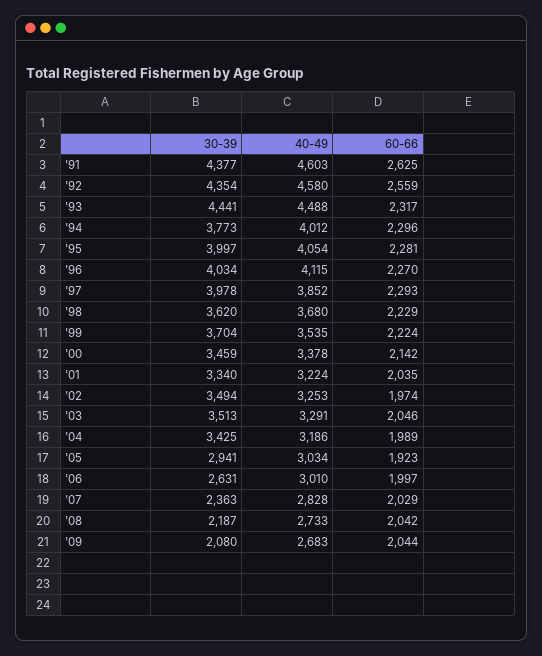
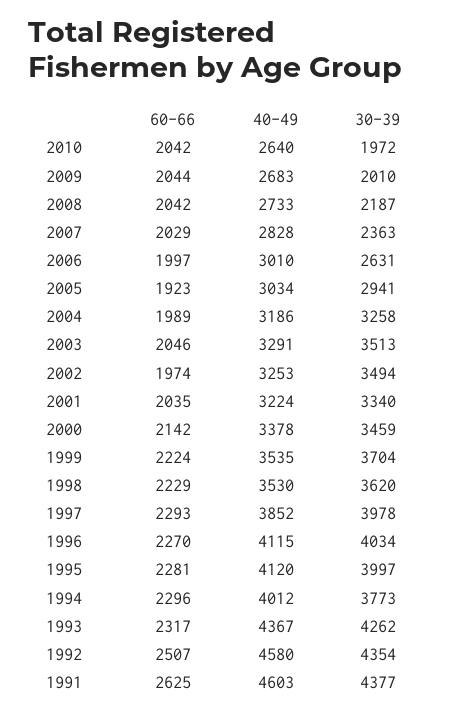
  {
    "30-39": {
      "'91": 4377,
      "'92": 4354,
-     "'93": 4441,
+     "'93": 4262,
      "'94": 3773,
      "'95": 3997,
      "'96": 4034,
      "'97": 3978,
      "'98": 3620,
      "'99": 3704,
      "'00": 3459,
      "'01": 3340,
      "'02": 3494,
      "'03": 3513,
-     "'04": 3425,
+     "'04": 3258,
      "'05": 2941,
      "'06": 2631,
      "'07": 2363,
      "'08": 2187,
-     "'09": 2080
+     "'09": 2010,
+     "2010": 1972
    },
    "40-49": {
      "'91": 4603,
      "'92": 4580,
-     "'93": 4488,
+     "'93": 4367,
      "'94": 4012,
-     "'95": 4054,
+     "'95": 4120,
      "'96": 4115,
      "'97": 3852,
-     "'98": 3680,
+     "'98": 3530,
      "'99": 3535,
      "'00": 3378,
      "'01": 3224,
      "'02": 3253,
      "'03": 3291,
      "'04": 3186,
      "'05": 3034,
      "'06": 3010,
      "'07": 2828,
      "'08": 2733,
-     "'09": 2683
+     "'09": 2683,
+     "2010": 2640
    },
    "60-66": {
      "'91": 2625,
-     "'92": 2559,
+     "'92": 2507,
      "'93": 2317,
      "'94": 2296,
      "'95": 2281,
      "'96": 2270,
      "'97": 2293,
      "'98": 2229,
      "'99": 2224,
      "'00": 2142,
      "'01": 2035,
      "'02": 1974,
      "'03": 2046,
      "'04": 1989,
      "'05": 1923,
      "'06": 1997,
      "'07": 2029,
      "'08": 2042,
-     "'09": 2044
+     "'09": 2044,
+     "2010": 2042
    }
  }

